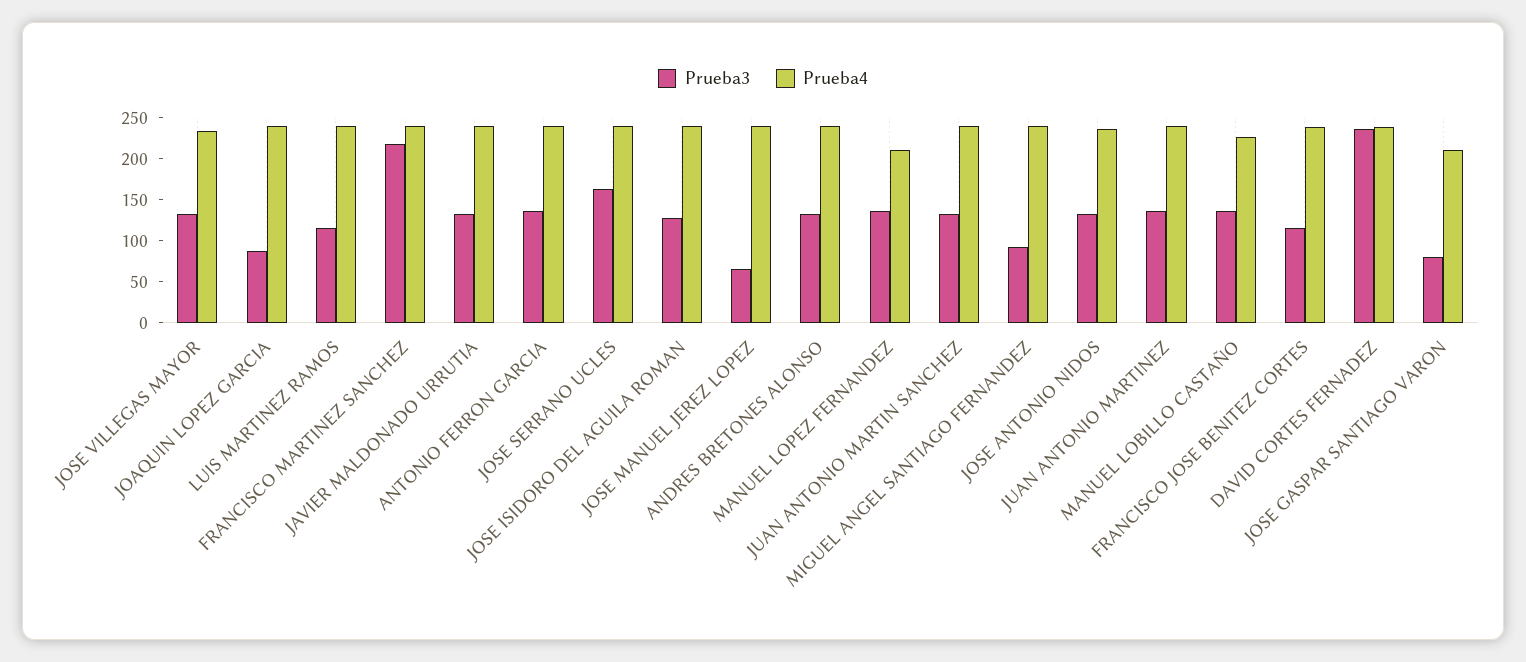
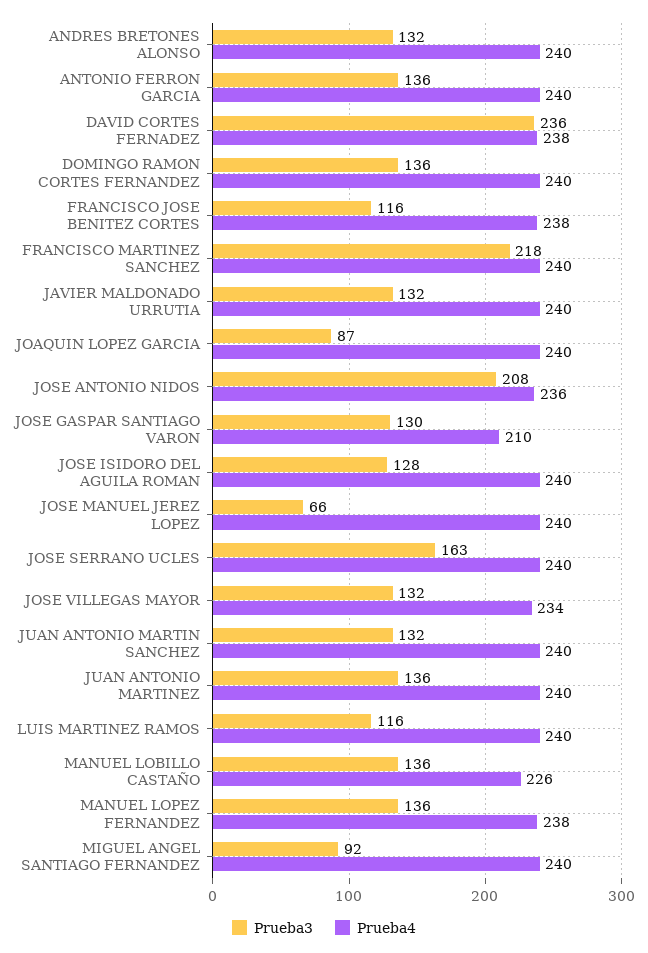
  {
    "Prueba3": {
      "JOSE VILLEGAS MAYOR": 132,
      "JOAQUIN LOPEZ GARCIA": 87,
      "LUIS MARTINEZ RAMOS": 116,
      "FRANCISCO MARTINEZ SANCHEZ": 218,
      "JAVIER MALDONADO URRUTIA": 132,
      "ANTONIO FERRON GARCIA": 136,
      "JOSE SERRANO UCLES": 163,
      "JOSE ISIDORO DEL AGUILA ROMAN": 128,
      "JOSE MANUEL JEREZ LOPEZ": 66,
      "ANDRES BRETONES ALONSO": 132,
      "MANUEL LOPEZ FERNANDEZ": 136,
      "JUAN ANTONIO MARTIN SANCHEZ": 132,
      "MIGUEL ANGEL SANTIAGO FERNANDEZ": 92,
-     "JOSE ANTONIO NIDOS": 130,
+     "JOSE ANTONIO NIDOS": 208,
      "JUAN ANTONIO MARTINEZ": 136,
      "MANUEL LOBILLO CASTAÑO": 136,
      "FRANCISCO JOSE BENITEZ CORTES": 116,
      "DAVID CORTES FERNADEZ": 236,
-     "JOSE GASPAR SANTIAGO VARON": 80
+     "JOSE GASPAR SANTIAGO VARON": 130,
+     "DOMINGO RAMON CORTES FERNANDEZ": 136
    },
    "Prueba4": {
      "JOSE VILLEGAS MAYOR": 234,
      "JOAQUIN LOPEZ GARCIA": 240,
      "LUIS MARTINEZ RAMOS": 240,
      "FRANCISCO MARTINEZ SANCHEZ": 240,
      "JAVIER MALDONADO URRUTIA": 240,
      "ANTONIO FERRON GARCIA": 240,
      "JOSE SERRANO UCLES": 240,
      "JOSE ISIDORO DEL AGUILA ROMAN": 240,
      "JOSE MANUEL JEREZ LOPEZ": 240,
      "ANDRES BRETONES ALONSO": 240,
-     "MANUEL LOPEZ FERNANDEZ": 210,
+     "MANUEL LOPEZ FERNANDEZ": 238,
      "JUAN ANTONIO MARTIN SANCHEZ": 240,
      "MIGUEL ANGEL SANTIAGO FERNANDEZ": 240,
      "JOSE ANTONIO NIDOS": 236,
      "JUAN ANTONIO MARTINEZ": 240,
      "MANUEL LOBILLO CASTAÑO": 226,
      "FRANCISCO JOSE BENITEZ CORTES": 238,
      "DAVID CORTES FERNADEZ": 238,
-     "JOSE GASPAR SANTIAGO VARON": 210
+     "JOSE GASPAR SANTIAGO VARON": 210,
+     "DOMINGO RAMON CORTES FERNANDEZ": 240
    }
  }

